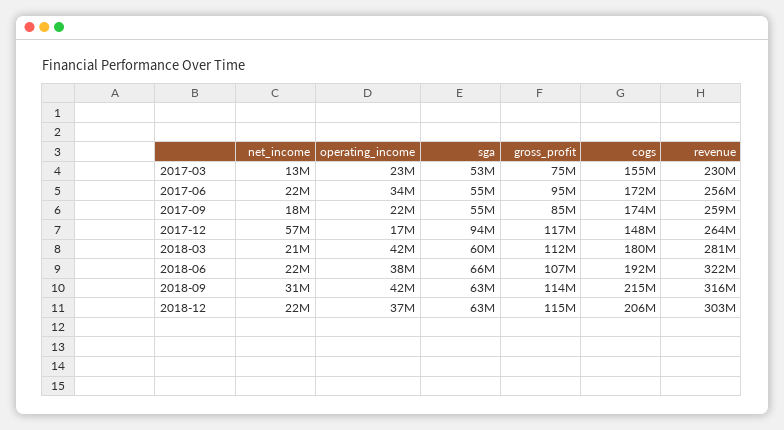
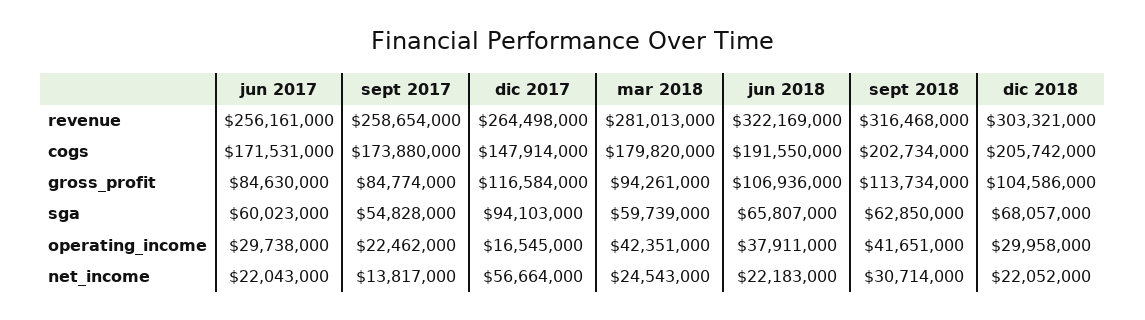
  {
    "net_income": {
-     "2017-03": 13000000,
      "2017-06": 22043000,
-     "2017-09": 18000000,
+     "2017-09": 13817000,
      "2017-12": 56664000,
-     "2018-03": 21000000,
+     "2018-03": 24543000,
      "2018-06": 22183000,
      "2018-09": 30714000,
      "2018-12": 22052000
    },
    "operating_income": {
-     "2017-03": 23000000,
-     "2017-06": 34000000,
+     "2017-06": 29738000,
      "2017-09": 22462000,
      "2017-12": 16545000,
      "2018-03": 42351000,
      "2018-06": 37911000,
      "2018-09": 41651000,
-     "2018-12": 37000000
+     "2018-12": 29958000
    },
    "sga": {
-     "2017-03": 53000000,
-     "2017-06": 55000000,
+     "2017-06": 60023000,
      "2017-09": 54828000,
      "2017-12": 94103000,
      "2018-03": 59739000,
      "2018-06": 65807000,
      "2018-09": 62850000,
-     "2018-12": 63000000
+     "2018-12": 68057000
    },
    "gross_profit": {
-     "2017-03": 75000000,
-     "2017-06": 95000000,
+     "2017-06": 84630000,
      "2017-09": 84774000,
      "2017-12": 116584000,
-     "2018-03": 112000000,
+     "2018-03": 94261000,
      "2018-06": 106936000,
      "2018-09": 113734000,
-     "2018-12": 115000000
+     "2018-12": 104586000
    },
    "cogs": {
-     "2017-03": 155000000,
      "2017-06": 171531000,
      "2017-09": 173880000,
      "2017-12": 147914000,
      "2018-03": 179820000,
      "2018-06": 191550000,
-     "2018-09": 215000000,
+     "2018-09": 202734000,
      "2018-12": 205742000
    },
    "revenue": {
-     "2017-03": 230000000,
      "2017-06": 256161000,
      "2017-09": 258654000,
      "2017-12": 264498000,
      "2018-03": 281013000,
      "2018-06": 322169000,
      "2018-09": 316468000,
      "2018-12": 303321000
    }
  }

